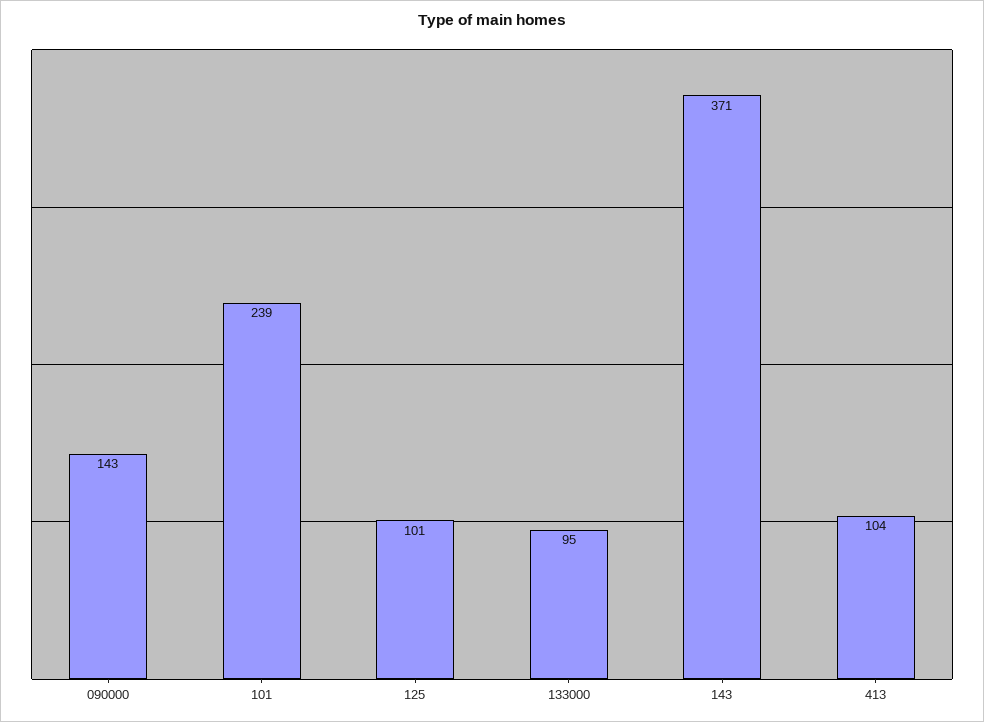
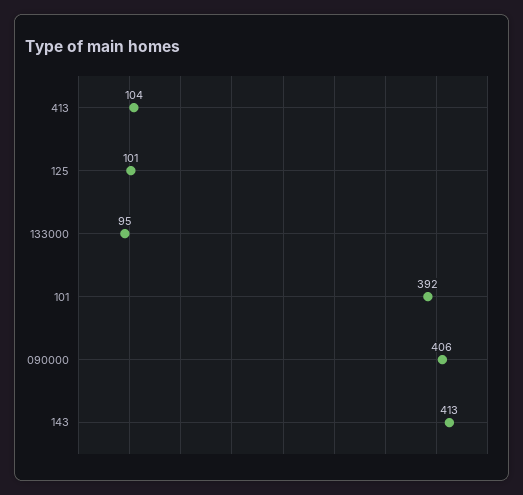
  {
-   "090000": 143,
+   "090000": 406,
-   "101": 239,
+   "101": 392,
    "125": 101,
    "133000": 95,
-   "143": 371,
+   "143": 413,
    "413": 104
  }

